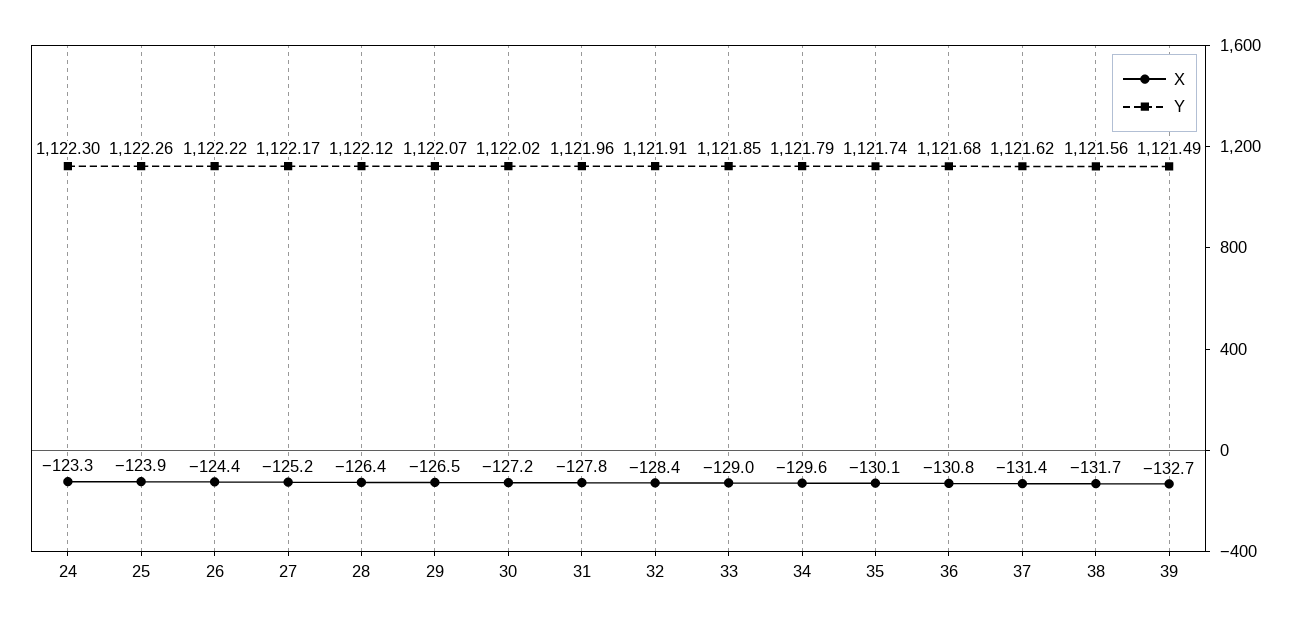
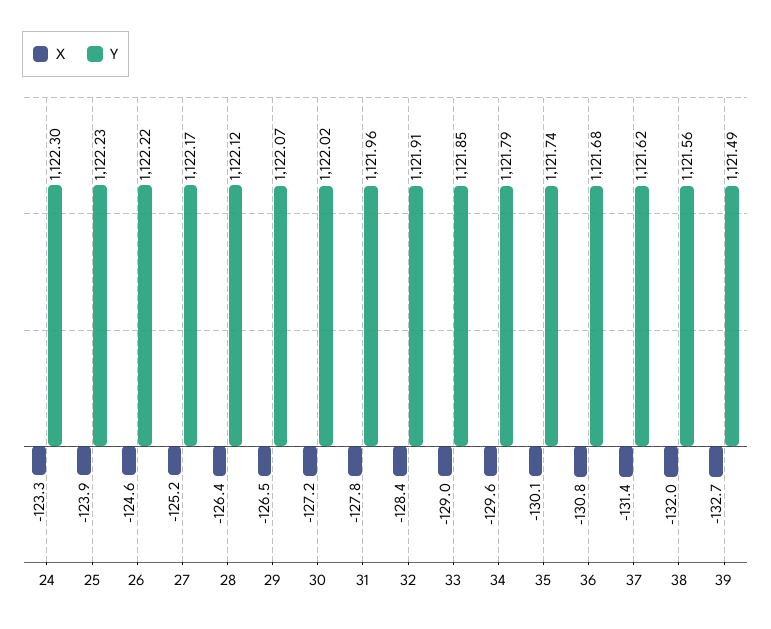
  {
    "X": {
      "24": -123.3,
      "25": -123.9,
-     "26": -124.4,
+     "26": -124.6,
      "27": -125.2,
      "28": -126.4,
      "29": -126.5,
      "30": -127.2,
      "31": -127.8,
      "32": -128.4,
      "33": -129,
      "34": -129.6,
      "35": -130.1,
      "36": -130.8,
      "37": -131.4,
-     "38": -131.7,
+     "38": -132,
      "39": -132.7
    },
    "Y": {
      "24": 1122.3,
-     "25": 1122.26,
+     "25": 1122.23,
      "26": 1122.22,
      "27": 1122.17,
      "28": 1122.12,
      "29": 1122.07,
      "30": 1122.02,
      "31": 1121.96,
      "32": 1121.91,
      "33": 1121.85,
      "34": 1121.79,
      "35": 1121.74,
      "36": 1121.68,
      "37": 1121.62,
      "38": 1121.56,
      "39": 1121.49
    }
  }

